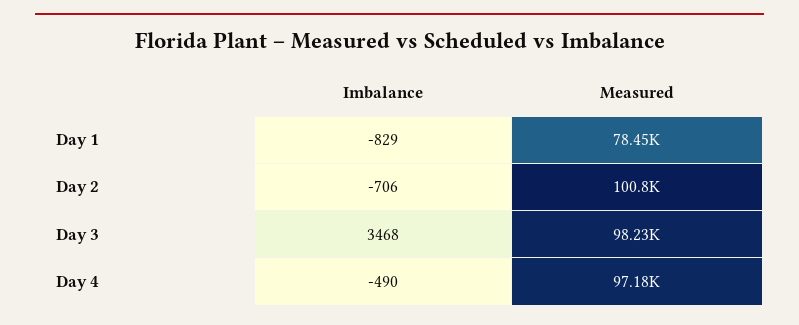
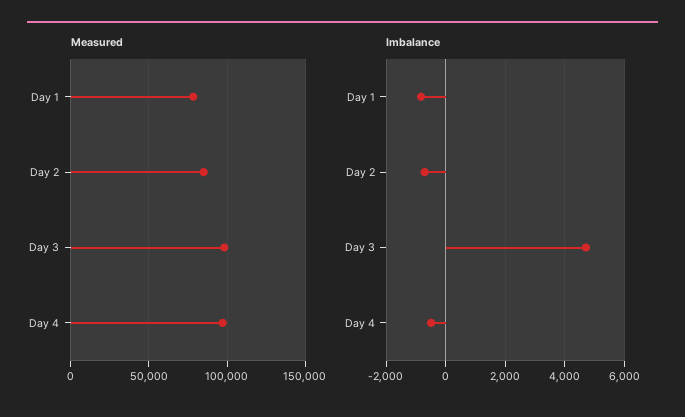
  {
    "Imbalance": {
      "Day 1": -829,
      "Day 2": -706,
-     "Day 3": 3468,
+     "Day 3": 4750,
      "Day 4": -490
    },
    "Measured": {
      "Day 1": 78450,
-     "Day 2": 100800,
+     "Day 2": 85000,
      "Day 3": 98230,
      "Day 4": 97180
    }
  }

